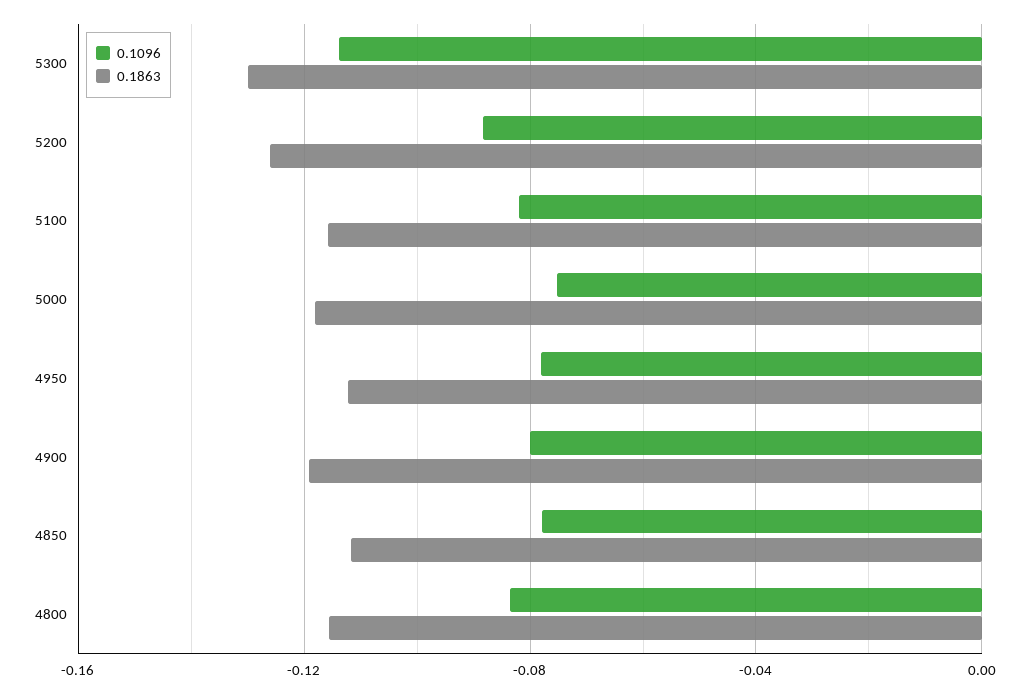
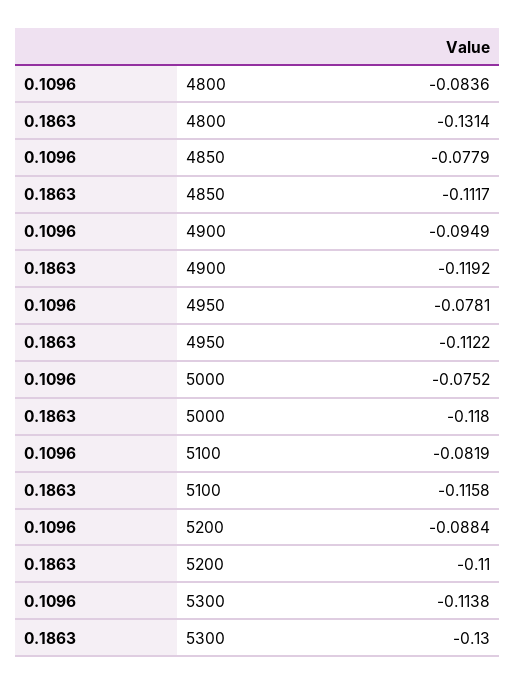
  {
    "0.1096": {
      "5300": -0.1138,
      "5200": -0.0884,
      "5100": -0.0819,
      "5000": -0.0752,
      "4950": -0.0781,
-     "4900": -0.08,
+     "4900": -0.0949,
      "4850": -0.0779,
      "4800": -0.0836
    },
    "0.1863": {
      "5300": -0.13,
-     "5200": -0.125,
+     "5200": -0.11,
      "5100": -0.1158,
      "5000": -0.118,
      "4950": -0.1122,
      "4900": -0.1192,
      "4850": -0.1117,
-     "4800": -0.115
+     "4800": -0.1314
    }
  }

